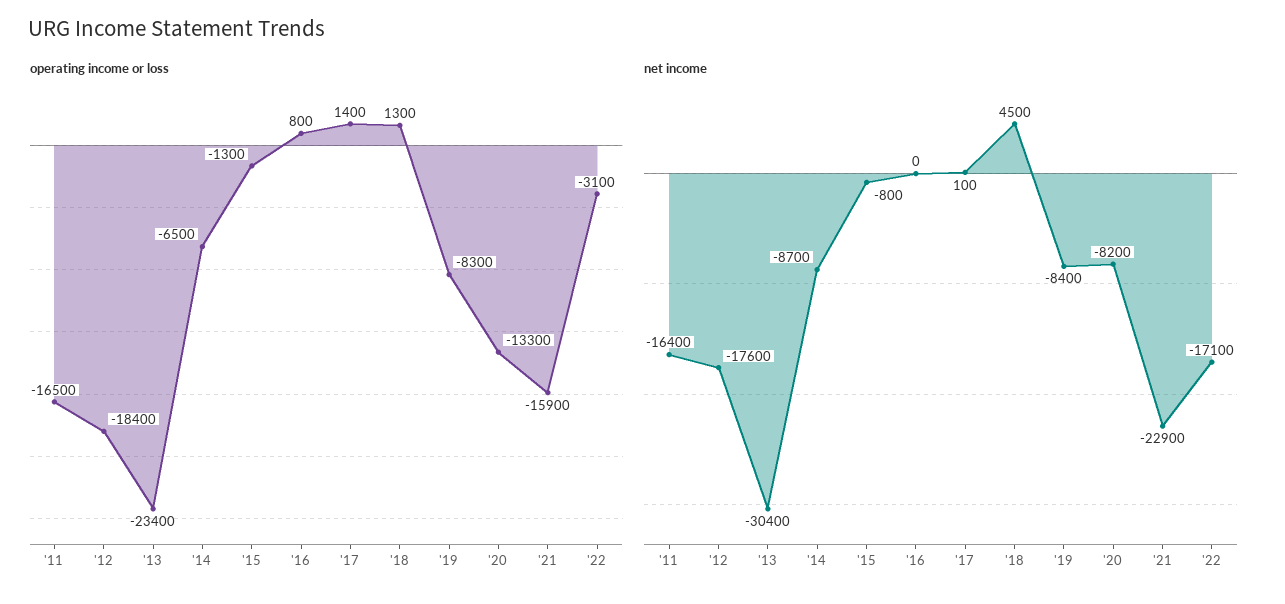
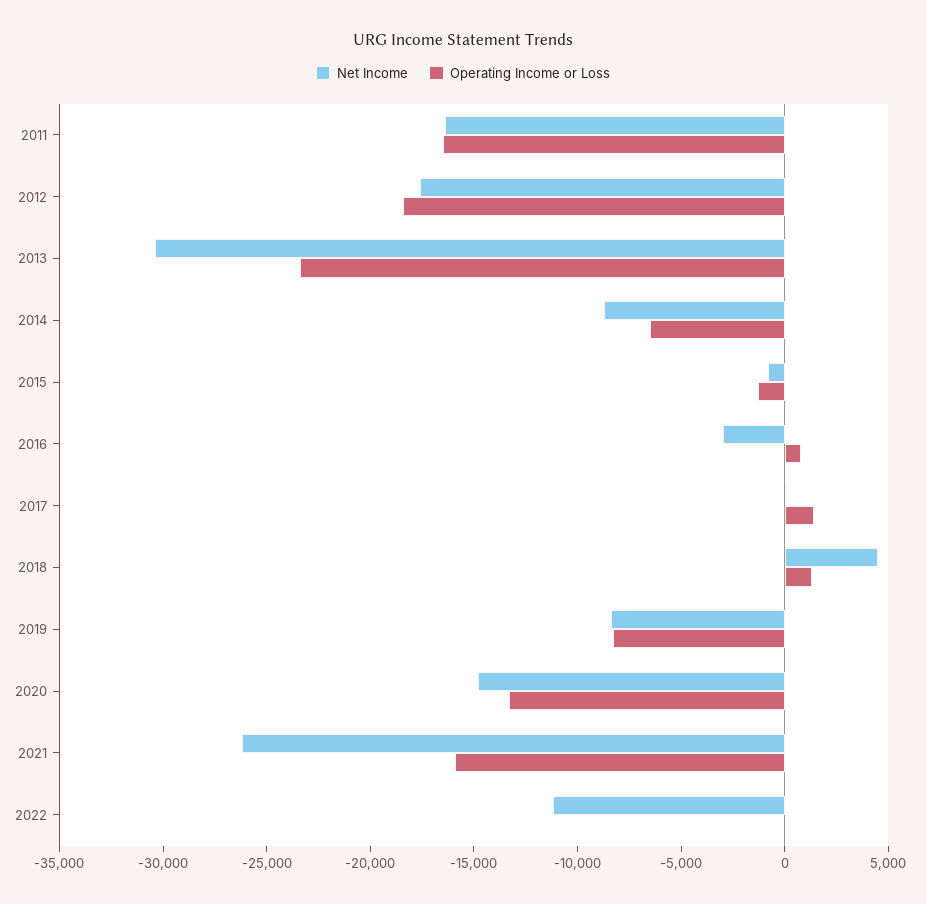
  {
    "operating income or loss": {
      "'11": -16500,
      "'12": -18400,
      "'13": -23400,
      "'14": -6500,
      "'15": -1300,
      "'16": 800,
      "'17": 1400,
      "'18": 1300,
      "'19": -8300,
      "'20": -13300,
      "'21": -15900,
-     "'22": -3100
+     "'22": 0
    },
    "net income": {
      "'11": -16400,
      "'12": -17600,
      "'13": -30400,
      "'14": -8700,
      "'15": -800,
-     "'16": 0,
+     "'16": -3000,
      "'17": 100,
      "'18": 4500,
      "'19": -8400,
-     "'20": -8200,
+     "'20": -15000,
-     "'21": -22900,
+     "'21": -26000,
-     "'22": -17100
+     "'22": -11000
    }
  }

